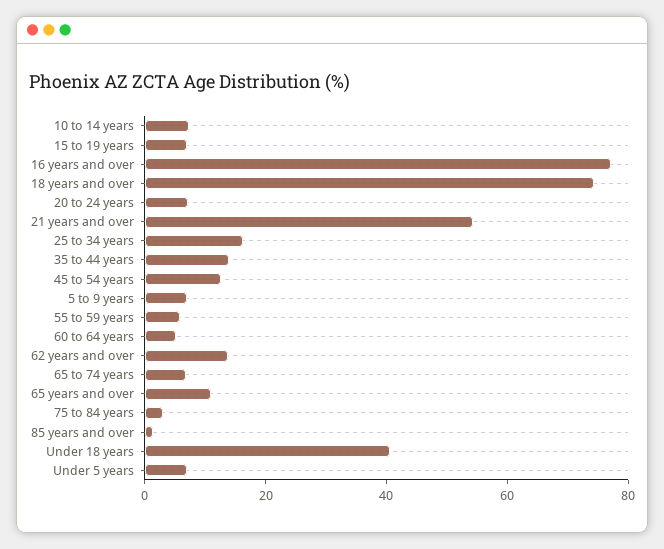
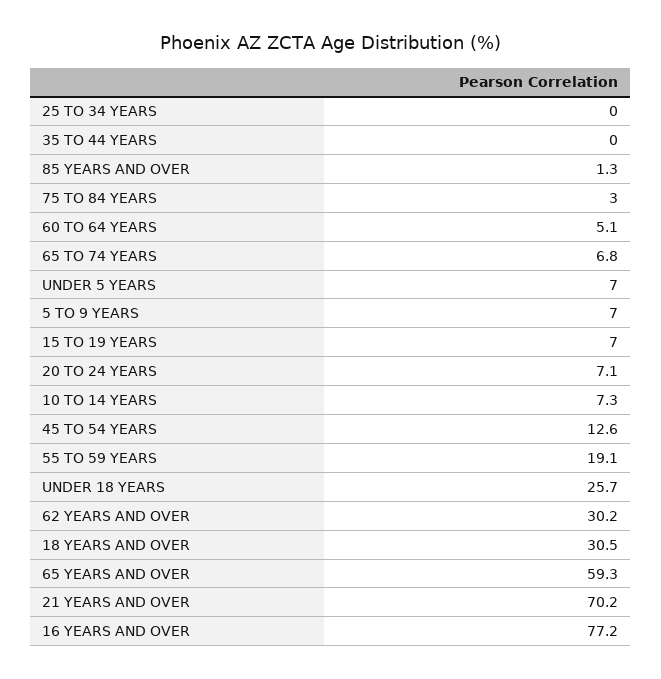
  {
    "10 to 14 years": 7.3,
    "15 to 19 years": 7,
    "16 years and over": 77.2,
-   "18 years and over": 75,
+   "18 years and over": 30.5,
    "20 to 24 years": 7.1,
-   "21 years and over": 55,
+   "21 years and over": 70.2,
-   "25 to 34 years": 15,
+   "25 to 34 years": 0,
-   "35 to 44 years": 15,
+   "35 to 44 years": 0,
    "45 to 54 years": 12.6,
    "5 to 9 years": 7,
-   "55 to 59 years": 5,
+   "55 to 59 years": 19.1,
    "60 to 64 years": 5.1,
-   "62 years and over": 15,
+   "62 years and over": 30.2,
    "65 to 74 years": 6.8,
-   "65 years and over": 10,
+   "65 years and over": 59.3,
    "75 to 84 years": 3,
    "85 years and over": 1.3,
-   "Under 18 years": 40,
+   "Under 18 years": 25.7,
    "Under 5 years": 7
  }

